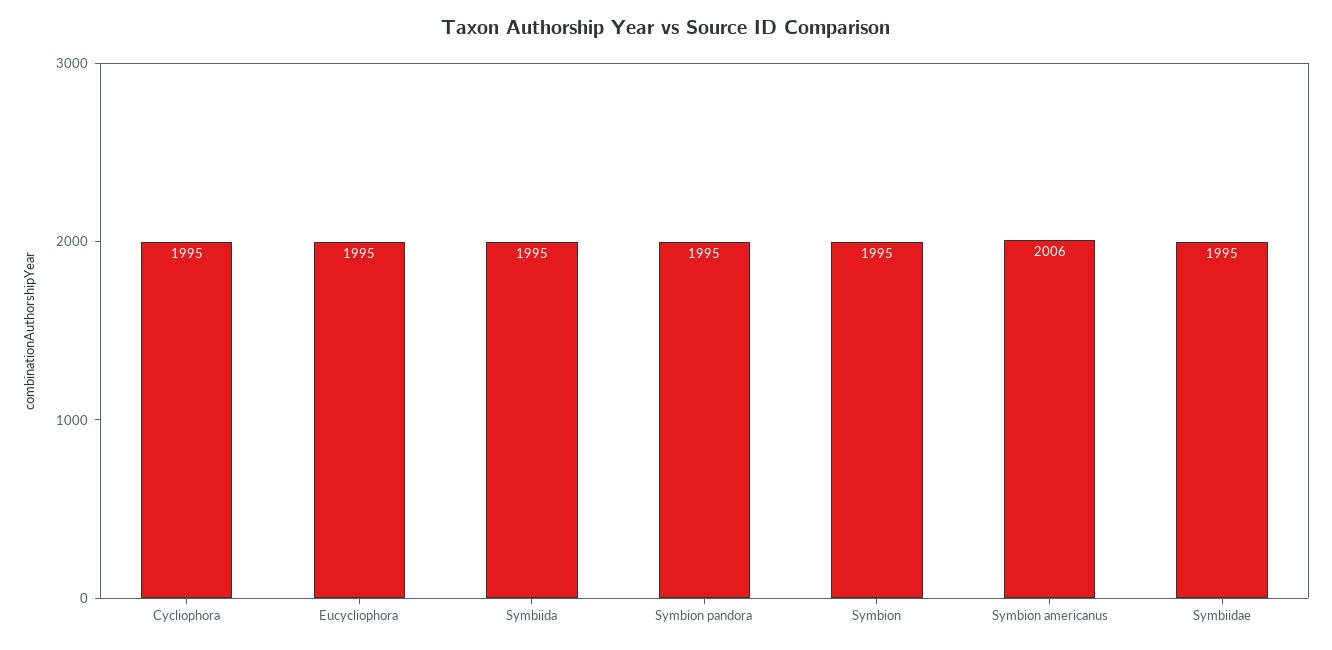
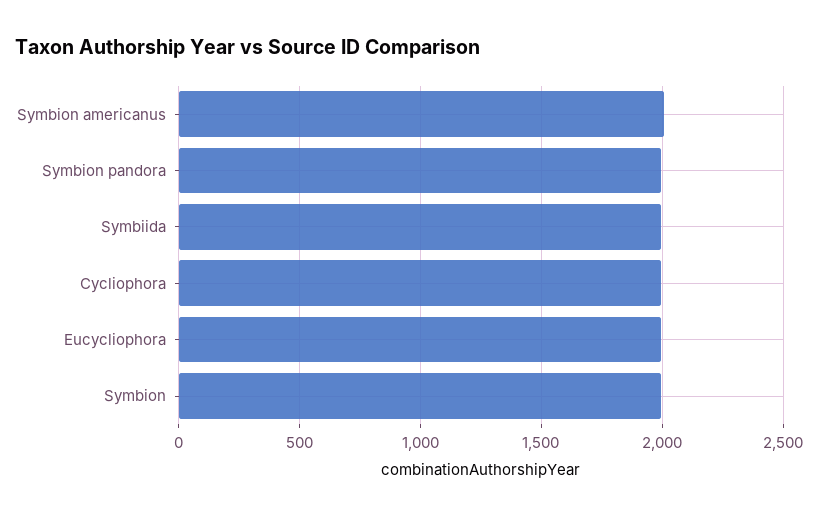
  {
    "Cycliophora": 1995,
    "Eucycliophora": 1995,
    "Symbiida": 1995,
    "Symbion pandora": 1995,
    "Symbion": 1995,
-   "Symbion americanus": 2006,
+   "Symbion americanus": 2006
-   "Symbiidae": 1995
  }

